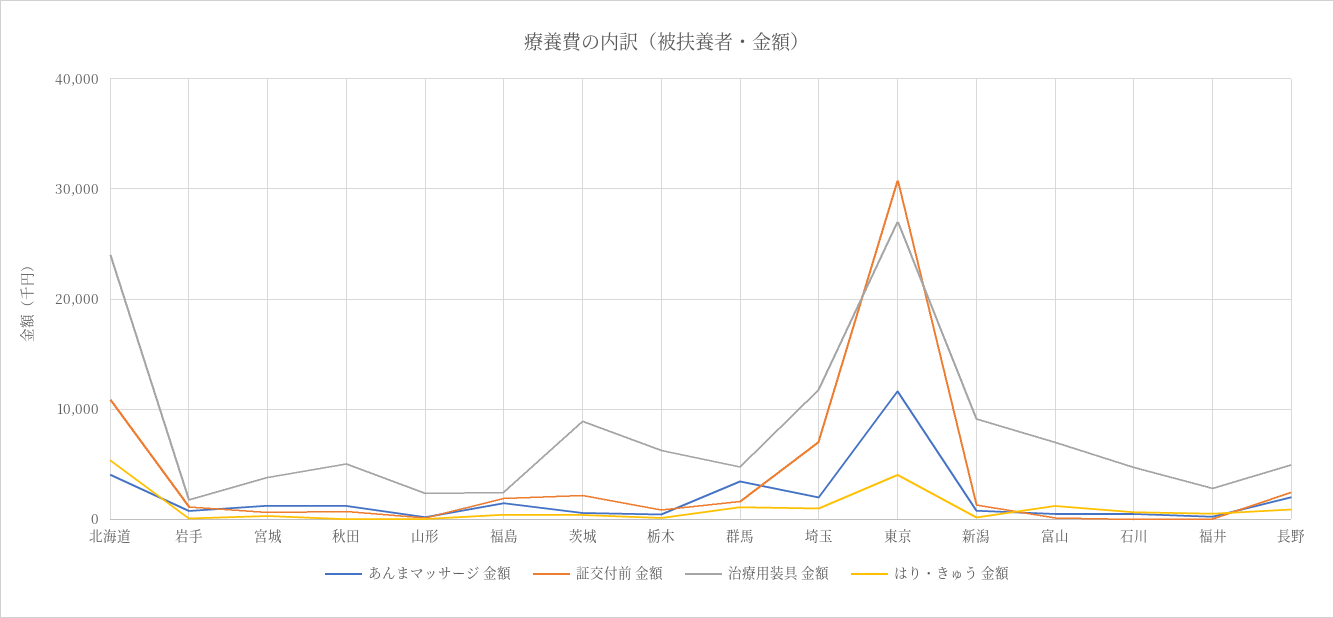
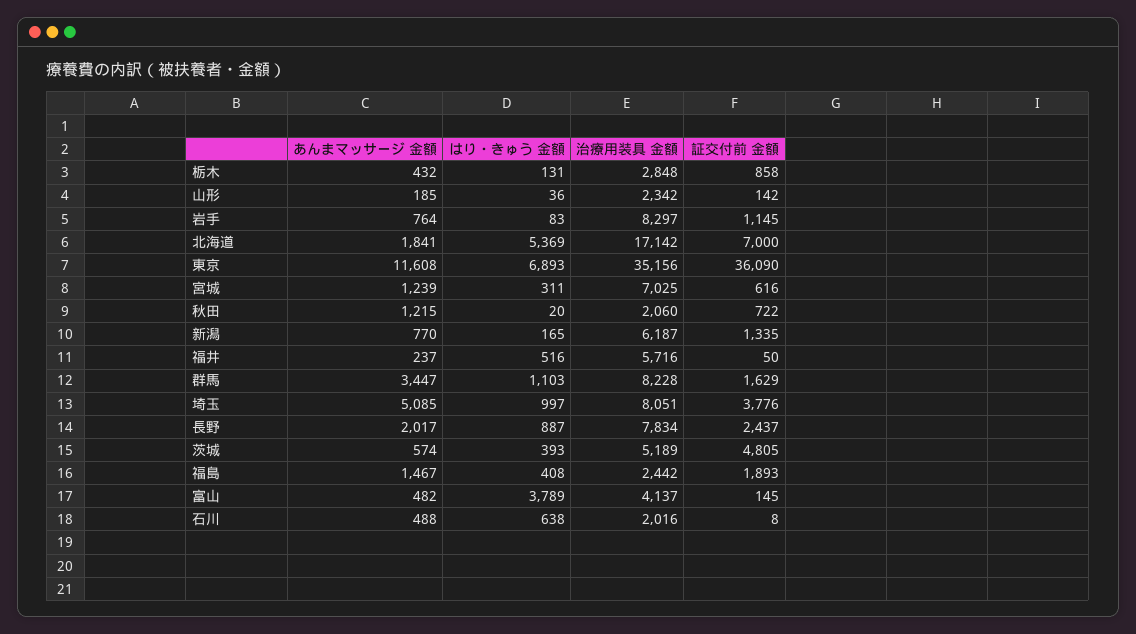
  {
    "あんまマッサージ 金額": {
-     "北海道": 4000,
+     "北海道": 1841,
      "岩手": 764,
      "宮城": 1239,
      "秋田": 1215,
      "山形": 185,
      "福島": 1467,
      "茨城": 574,
      "栃木": 432,
      "群馬": 3447,
-     "埼玉": 2000,
+     "埼玉": 5085,
      "東京": 11608,
      "新潟": 770,
      "富山": 482,
      "石川": 488,
      "福井": 237,
      "長野": 2017
    },
    "証交付前 金額": {
-     "北海道": 11000,
+     "北海道": 7000,
      "岩手": 1145,
      "宮城": 616,
      "秋田": 722,
      "山形": 142,
      "福島": 1893,
-     "茨城": 2000,
+     "茨城": 4805,
      "栃木": 858,
      "群馬": 1629,
-     "埼玉": 7000,
+     "埼玉": 3776,
-     "東京": 31000,
+     "東京": 36090,
      "新潟": 1335,
      "富山": 145,
      "石川": 8,
      "福井": 50,
      "長野": 2437
    },
    "治療用装具 金額": {
-     "北海道": 24000,
+     "北海道": 17142,
-     "岩手": 2000,
+     "岩手": 8297,
-     "宮城": 4000,
+     "宮城": 7025,
-     "秋田": 5000,
+     "秋田": 2060,
      "山形": 2342,
      "福島": 2442,
-     "茨城": 9000,
+     "茨城": 5189,
-     "栃木": 6000,
+     "栃木": 2848,
-     "群馬": 5000,
+     "群馬": 8228,
-     "埼玉": 12000,
+     "埼玉": 8051,
-     "東京": 27000,
+     "東京": 35156,
-     "新潟": 9000,
+     "新潟": 6187,
-     "富山": 7000,
+     "富山": 4137,
-     "石川": 5000,
+     "石川": 2016,
-     "福井": 3000,
+     "福井": 5716,
-     "長野": 5000
+     "長野": 7834
    },
    "はり・きゅう 金額": {
      "北海道": 5369,
      "岩手": 83,
      "宮城": 311,
      "秋田": 20,
      "山形": 36,
      "福島": 408,
      "茨城": 393,
      "栃木": 131,
      "群馬": 1103,
      "埼玉": 997,
-     "東京": 4000,
+     "東京": 6893,
      "新潟": 165,
-     "富山": 1000,
+     "富山": 3789,
      "石川": 638,
      "福井": 516,
      "長野": 887
    }
  }

